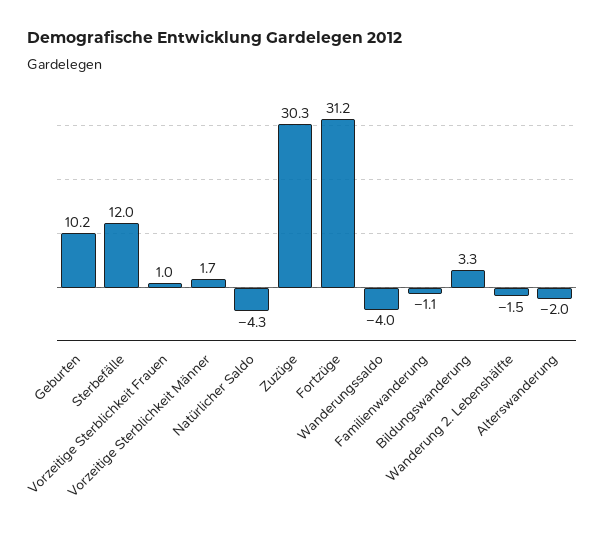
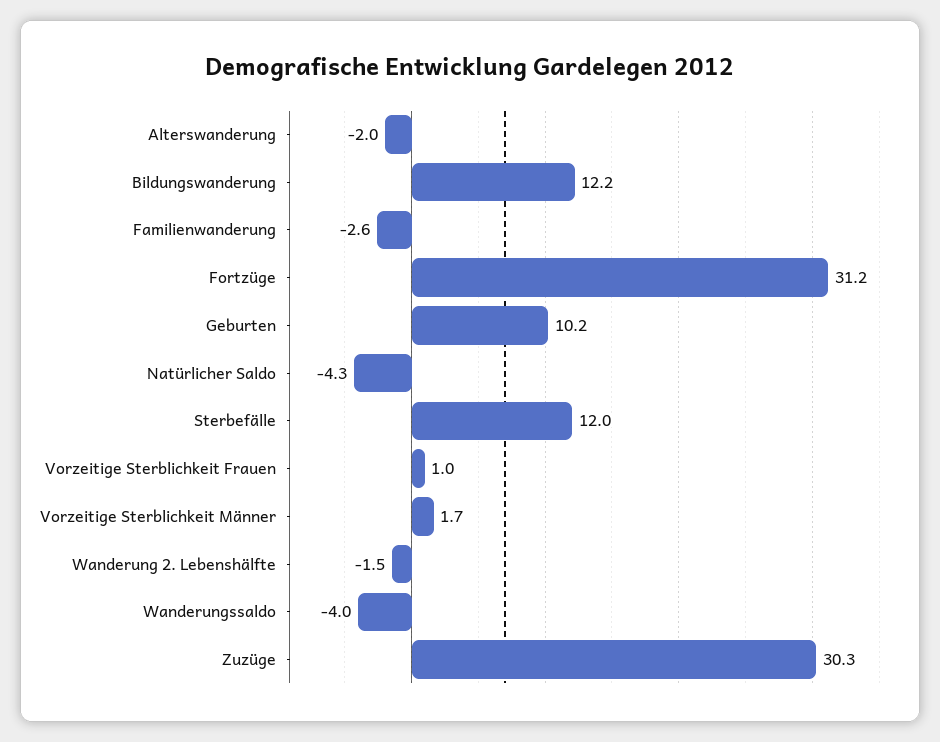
  {
    "Geburten": 10.2,
    "Sterbefälle": 12,
    "Vorzeitige Sterblichkeit Frauen": 1,
    "Vorzeitige Sterblichkeit Männer": 1.7,
    "Natürlicher Saldo": -4.3,
    "Zuzüge": 30.3,
    "Fortzüge": 31.2,
    "Wanderungssaldo": -4,
-   "Familienwanderung": -1.1,
+   "Familienwanderung": -2.6,
-   "Bildungswanderung": 3.3,
+   "Bildungswanderung": 12.2,
    "Wanderung 2. Lebenshälfte": -1.5,
    "Alterswanderung": -2
  }

